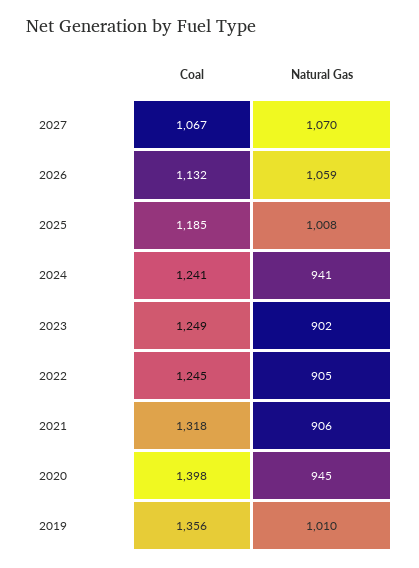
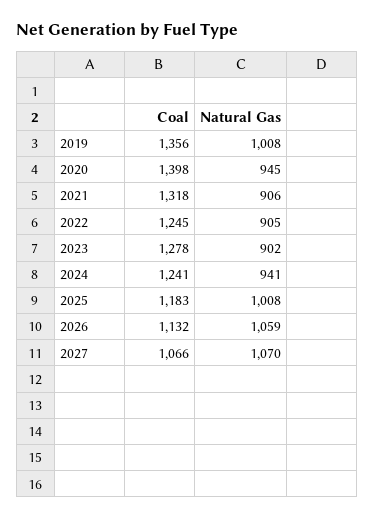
  {
    "Coal": {
-     "2027": 1067,
+     "2027": 1066,
      "2026": 1132,
-     "2025": 1185,
+     "2025": 1183,
      "2024": 1241,
-     "2023": 1249,
+     "2023": 1278,
      "2022": 1245,
      "2021": 1318,
      "2020": 1398,
      "2019": 1356
    },
    "Natural Gas": {
      "2027": 1070,
      "2026": 1059,
      "2025": 1008,
      "2024": 941,
      "2023": 902,
      "2022": 905,
      "2021": 906,
      "2020": 945,
-     "2019": 1010
+     "2019": 1008
    }
  }

